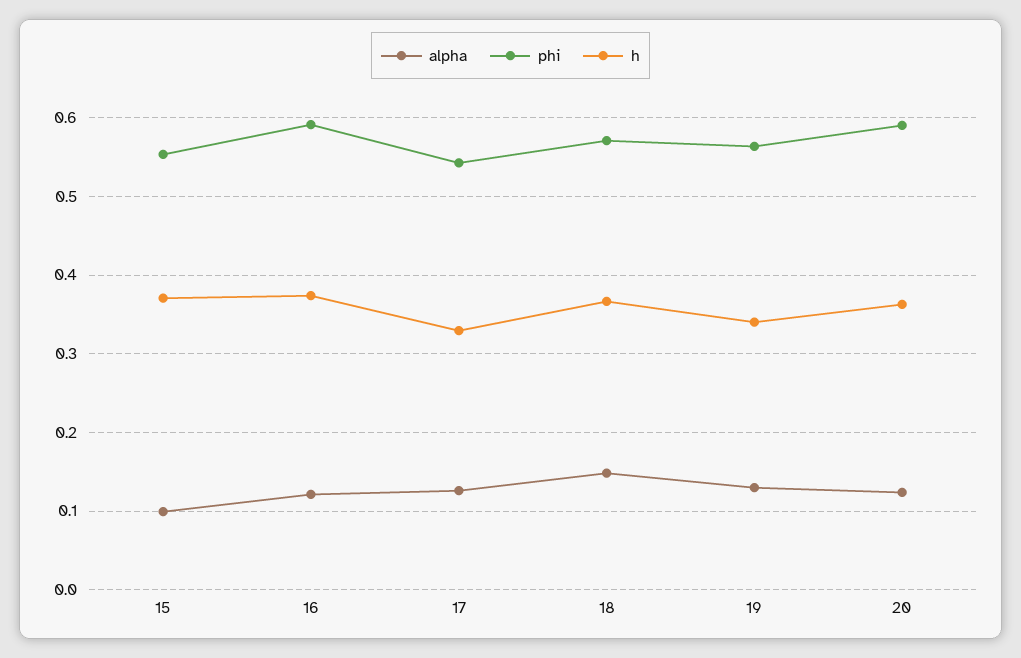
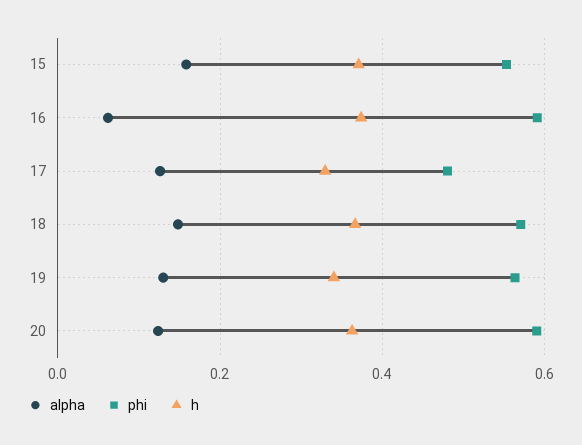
  {
    "alpha": {
-     "15": 0.1,
+     "15": 0.16,
-     "16": 0.12,
+     "16": 0.06,
      "17": 0.13,
      "18": 0.15,
      "19": 0.13,
      "20": 0.12
    },
    "phi": {
      "15": 0.55,
      "16": 0.59,
-     "17": 0.54,
+     "17": 0.48,
      "18": 0.57,
      "19": 0.56,
      "20": 0.59
    },
    "h": {
      "15": 0.37,
      "16": 0.37,
      "17": 0.33,
      "18": 0.37,
      "19": 0.34,
      "20": 0.36
    }
  }

